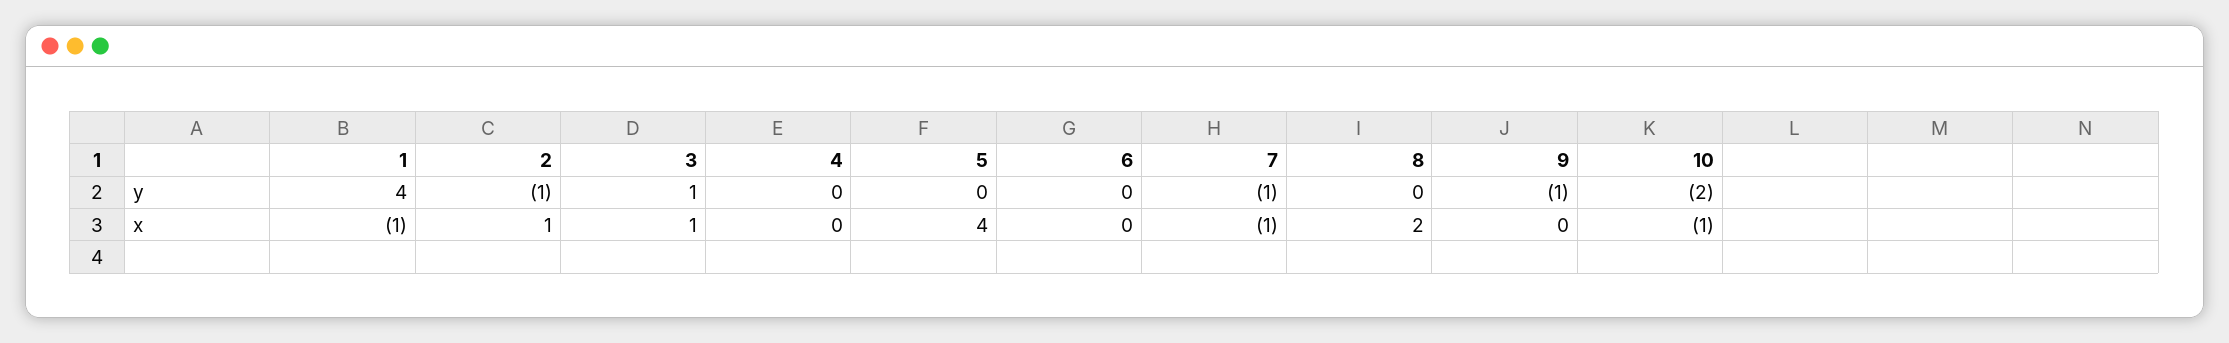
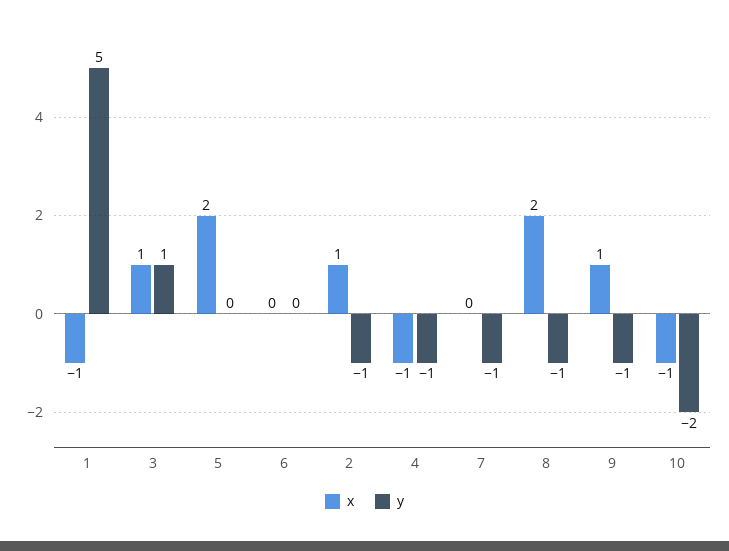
  {
    "y": {
-     "1": 4,
+     "1": 5,
      "2": -1,
      "3": 1,
-     "4": 0,
+     "4": -1,
      "5": 0,
      "6": 0,
      "7": -1,
-     "8": 0,
+     "8": -1,
      "9": -1,
      "10": -2
    },
    "x": {
      "1": -1,
      "2": 1,
      "3": 1,
-     "4": 0,
+     "4": -1,
-     "5": 4,
+     "5": 2,
      "6": 0,
-     "7": -1,
+     "7": 0,
      "8": 2,
-     "9": 0,
+     "9": 1,
      "10": -1
    }
  }

